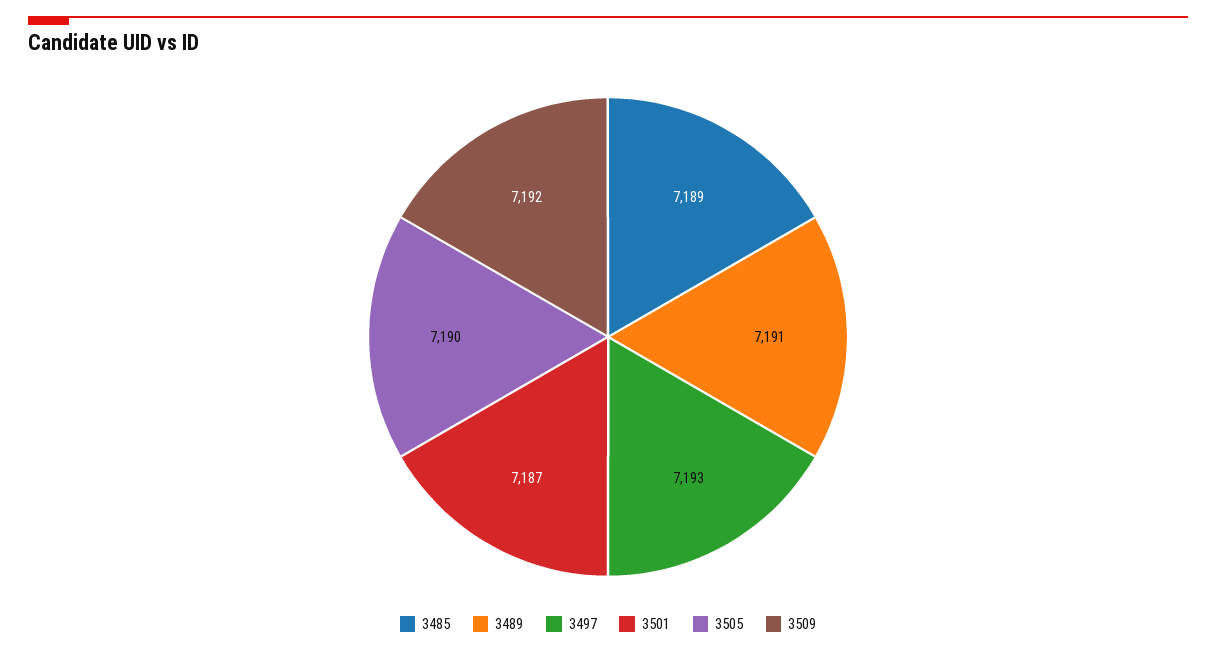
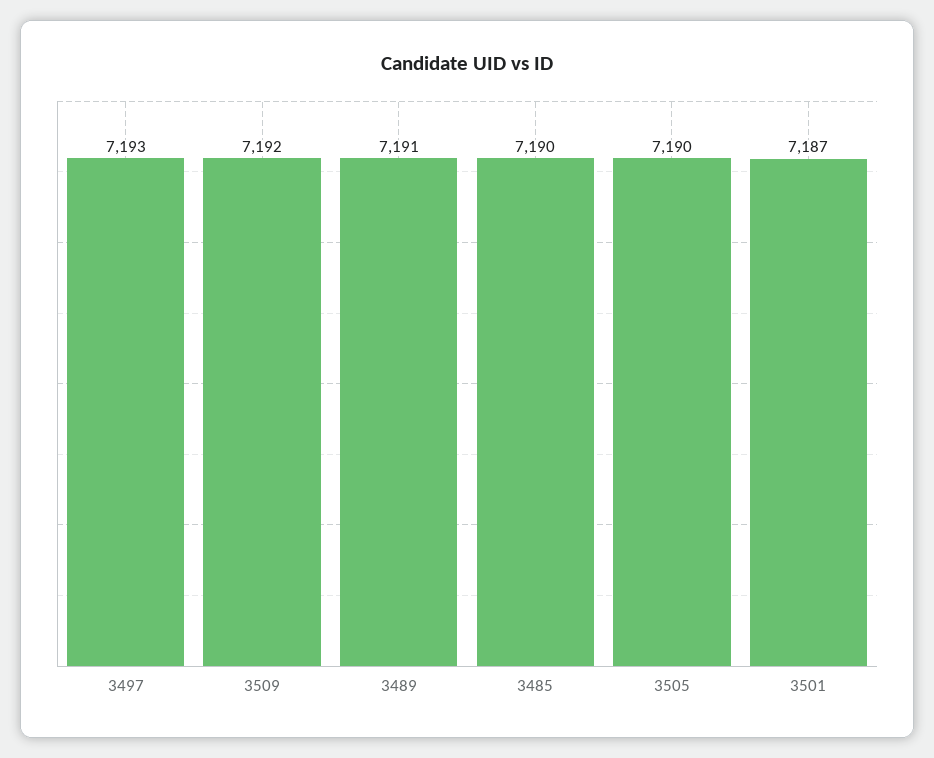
  {
-   "3485": 7189,
+   "3485": 7190,
    "3489": 7191,
    "3497": 7193,
    "3501": 7187,
    "3505": 7190,
    "3509": 7192
  }

